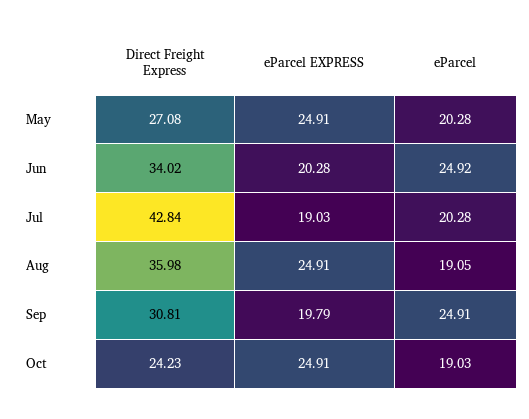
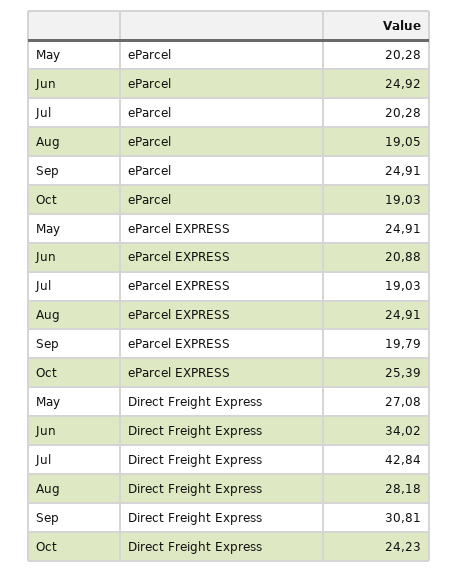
  {
    "Direct Freight Express": {
      "May": 27.08,
      "Jun": 34.02,
      "Jul": 42.84,
-     "Aug": 35.98,
+     "Aug": 28.18,
      "Sep": 30.81,
      "Oct": 24.23
    },
    "eParcel EXPRESS": {
      "May": 24.91,
-     "Jun": 20.28,
+     "Jun": 20.88,
      "Jul": 19.03,
      "Aug": 24.91,
      "Sep": 19.79,
-     "Oct": 24.91
+     "Oct": 25.39
    },
    "eParcel": {
      "May": 20.28,
      "Jun": 24.92,
      "Jul": 20.28,
      "Aug": 19.05,
      "Sep": 24.91,
      "Oct": 19.03
    }
  }

